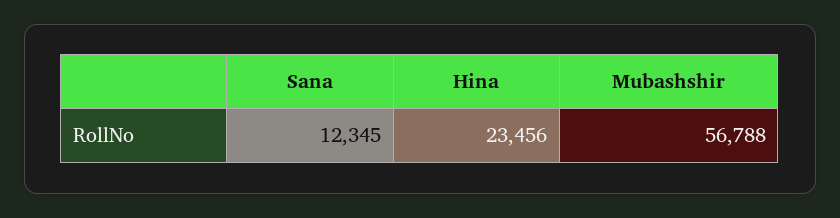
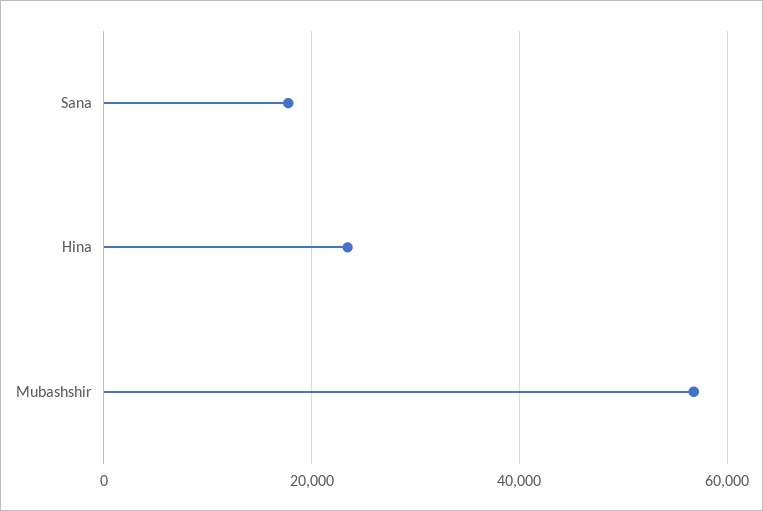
  {
-   "Sana": 12345,
+   "Sana": 18000,
    "Hina": 23456,
    "Mubashshir": 56788
  }

